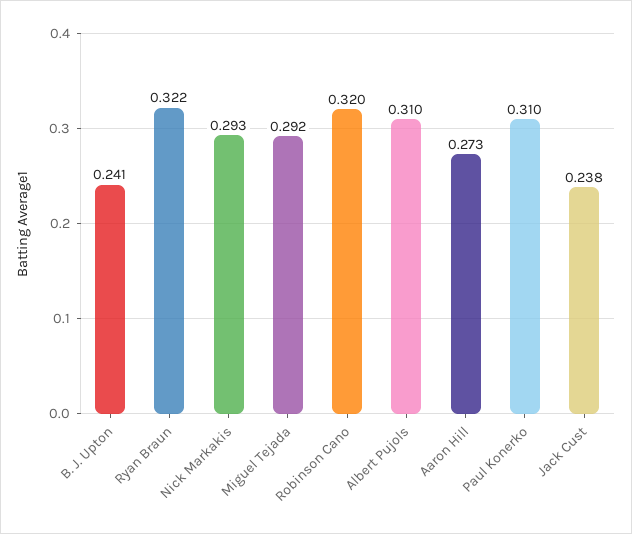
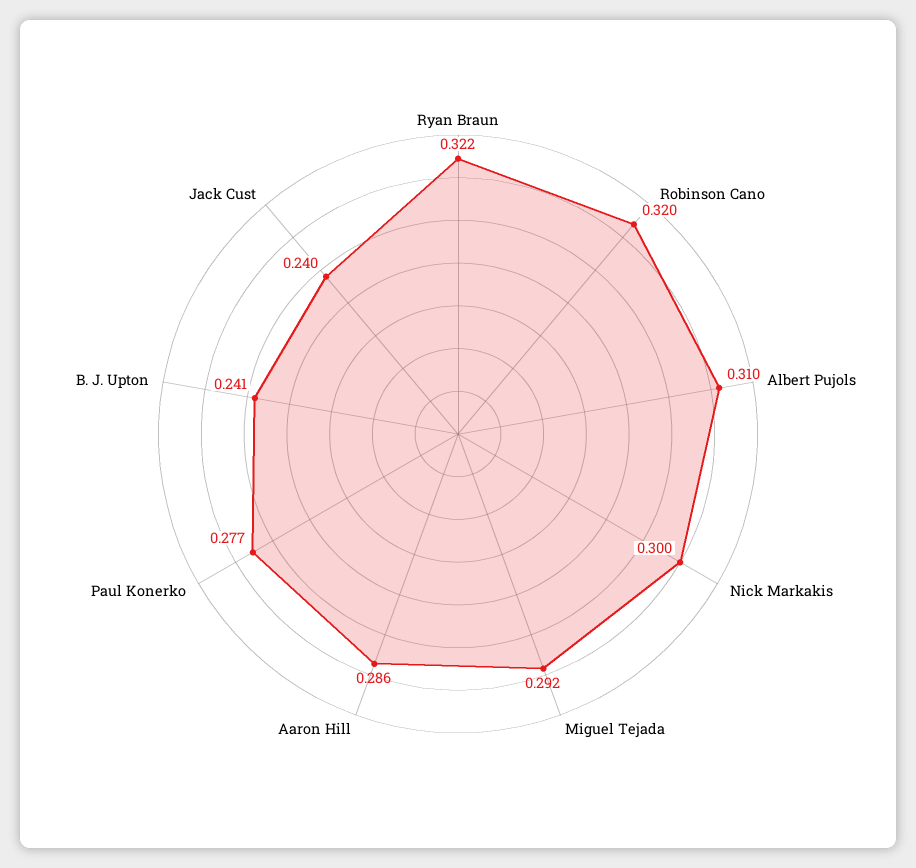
  {
    "B. J. Upton": 0.241,
    "Ryan Braun": 0.322,
-   "Nick Markakis": 0.293,
+   "Nick Markakis": 0.3,
    "Miguel Tejada": 0.292,
    "Robinson Cano": 0.32,
    "Albert Pujols": 0.31,
-   "Aaron Hill": 0.273,
+   "Aaron Hill": 0.286,
-   "Paul Konerko": 0.31,
+   "Paul Konerko": 0.277,
-   "Jack Cust": 0.238
+   "Jack Cust": 0.24
  }

